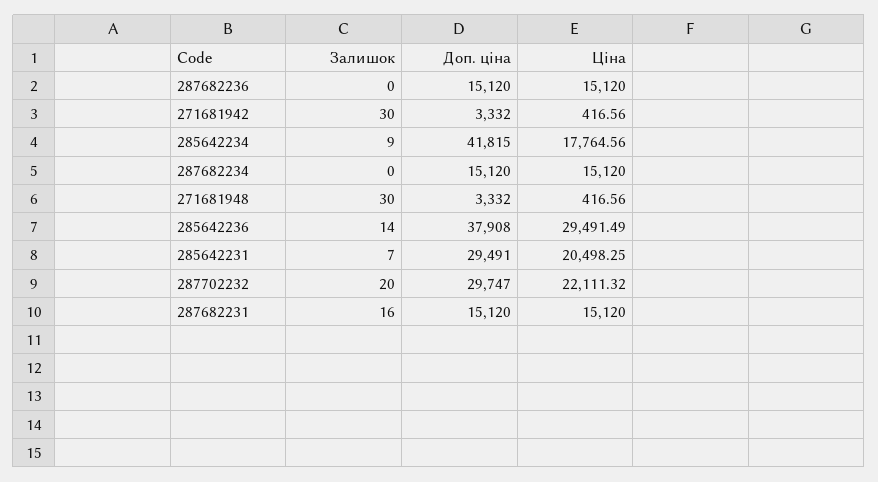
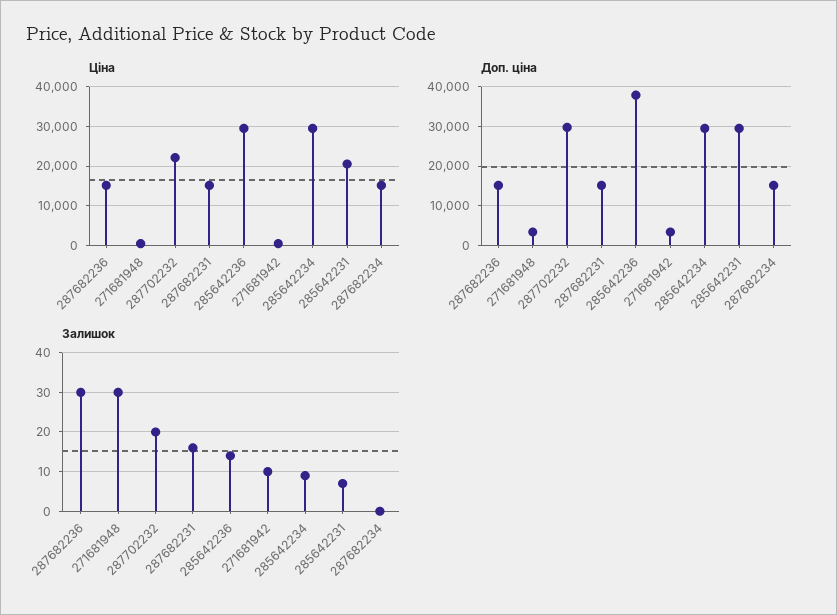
  {
    "Залишок": {
-     "287682236": 0,
+     "287682236": 30,
-     "271681942": 30,
+     "271681942": 10,
      "285642234": 9,
      "287682234": 0,
      "271681948": 30,
      "285642236": 14,
      "285642231": 7,
      "287702232": 20,
      "287682231": 16
    },
    "Доп. ціна": {
      "287682236": 15120,
      "271681942": 3332,
-     "285642234": 41815,
+     "285642234": 30000,
      "287682234": 15120,
      "271681948": 3332,
      "285642236": 37908,
      "285642231": 29491,
      "287702232": 29747,
      "287682231": 15120
    },
    "Ціна": {
      "287682236": 15120,
      "271681942": 416.56,
-     "285642234": 17764.56,
+     "285642234": 30000,
      "287682234": 15120,
      "271681948": 416.56,
      "285642236": 29491.49,
      "285642231": 20498.25,
      "287702232": 22111.32,
      "287682231": 15120
    }
  }

